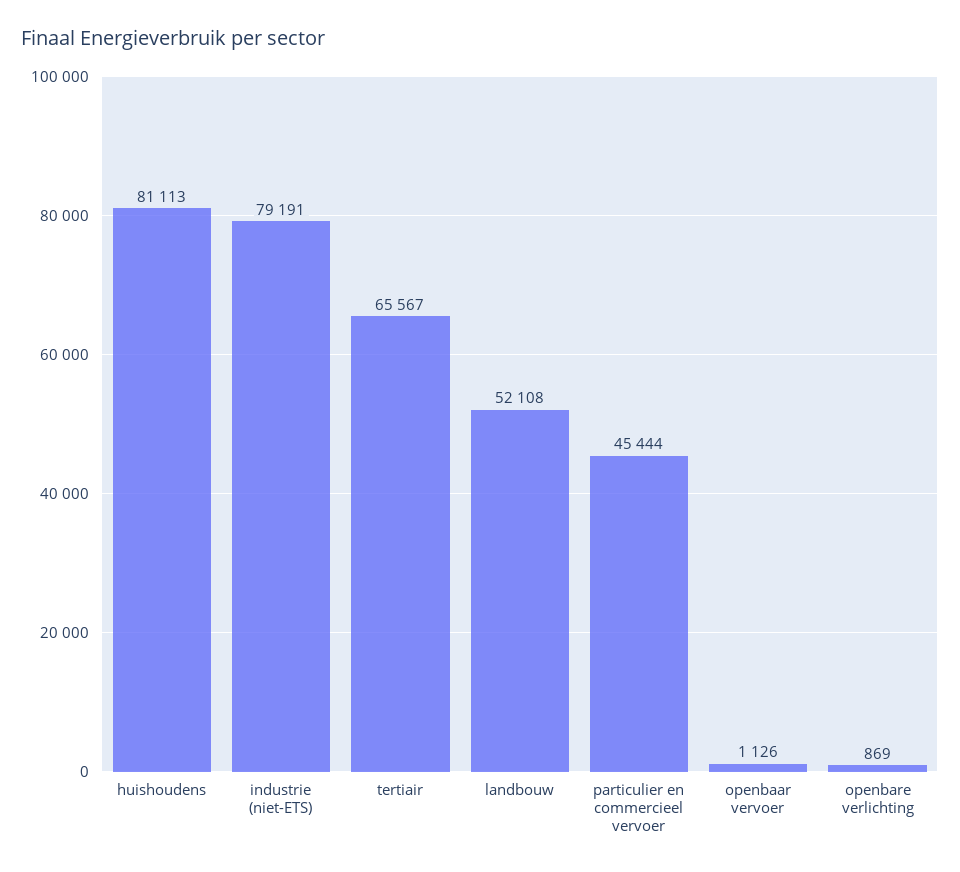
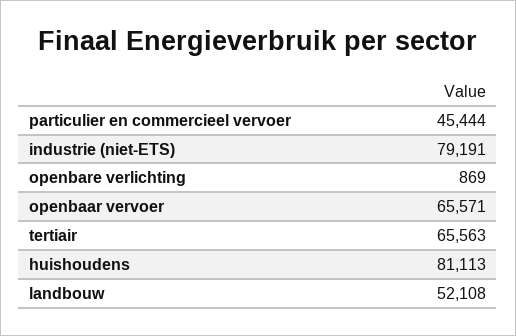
  {
    "huishoudens": 81113,
    "industrie (niet-ETS)": 79191,
-   "tertiair": 65567,
+   "tertiair": 65563,
    "landbouw": 52108,
    "particulier en commercieel vervoer": 45444,
-   "openbaar vervoer": 1126,
+   "openbaar vervoer": 65571,
    "openbare verlichting": 869
  }

